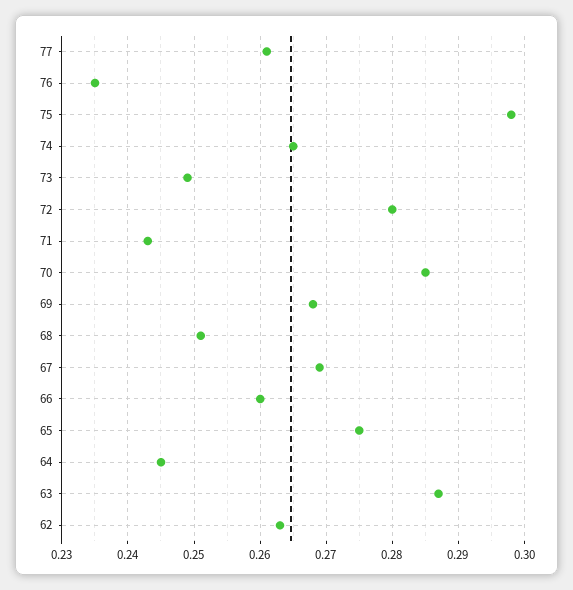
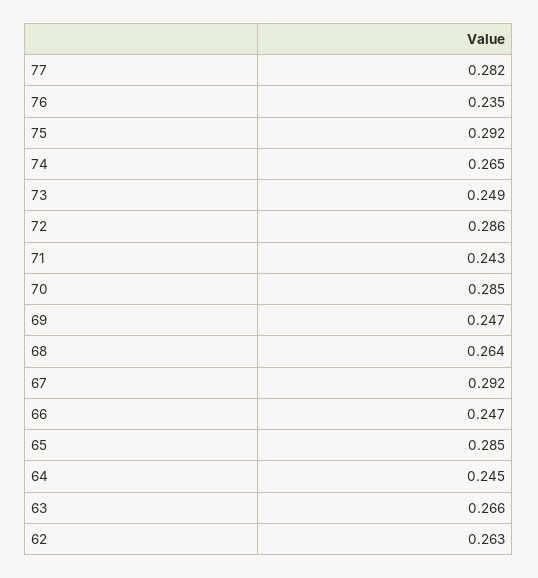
  {
-   "77": 0.261,
+   "77": 0.282,
    "76": 0.235,
-   "75": 0.298,
+   "75": 0.292,
    "74": 0.265,
    "73": 0.249,
-   "72": 0.28,
+   "72": 0.286,
    "71": 0.243,
    "70": 0.285,
-   "69": 0.268,
+   "69": 0.247,
-   "68": 0.251,
+   "68": 0.264,
-   "67": 0.269,
+   "67": 0.292,
-   "66": 0.26,
+   "66": 0.247,
-   "65": 0.275,
+   "65": 0.285,
    "64": 0.245,
-   "63": 0.287,
+   "63": 0.266,
    "62": 0.263
  }

